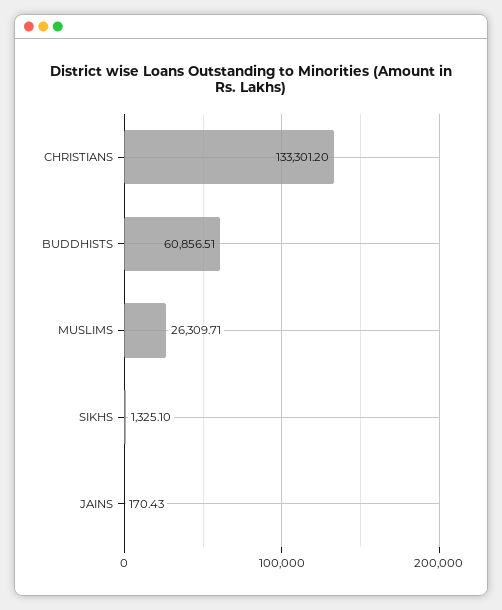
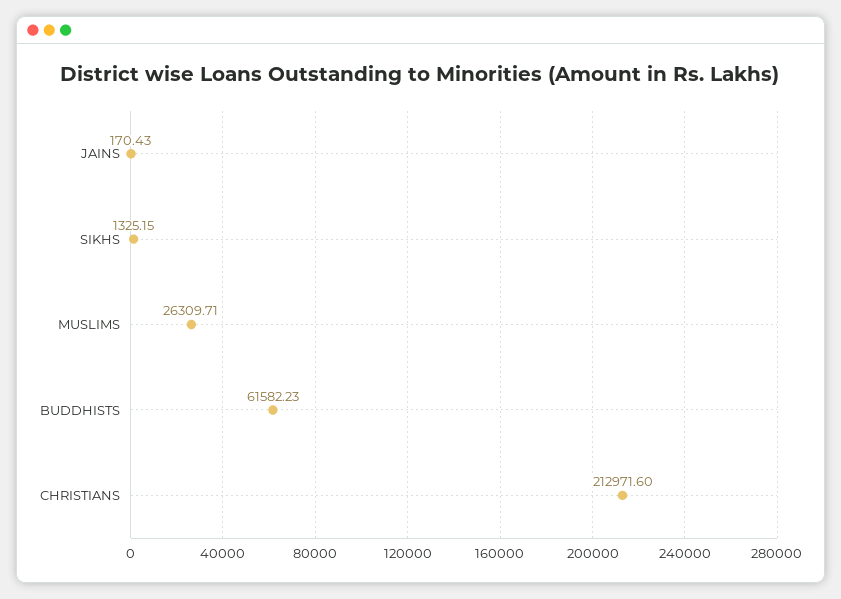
  {
-   "CHRISTIANS": 133301.2,
+   "CHRISTIANS": 212971.6,
-   "BUDDHISTS": 60856.51,
+   "BUDDHISTS": 61582.23,
    "MUSLIMS": 26309.71,
-   "SIKHS": 1325.1,
+   "SIKHS": 1325.15,
    "JAINS": 170.43
  }

